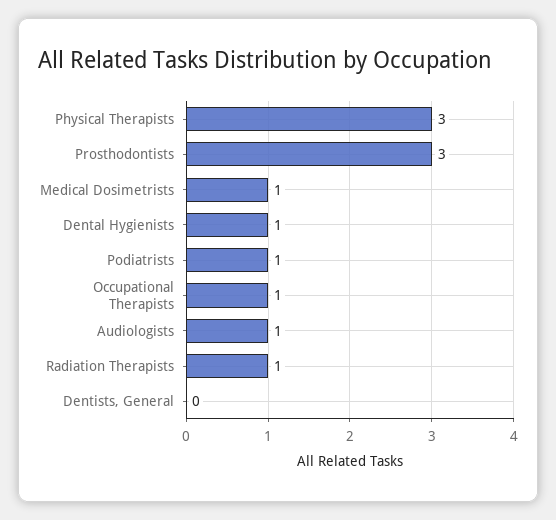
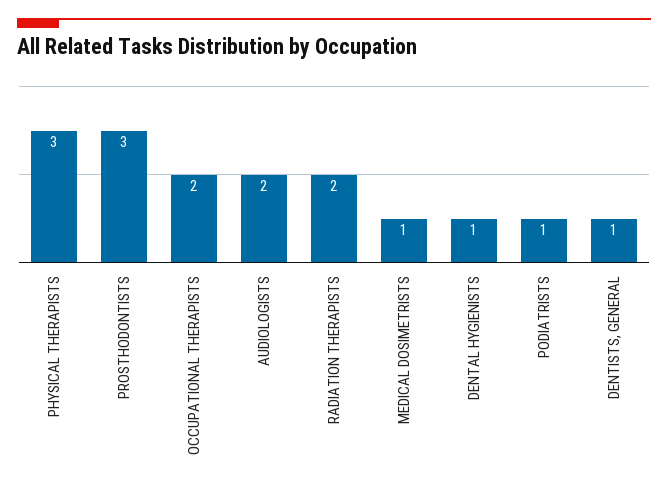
  {
    "Physical Therapists": 3,
    "Prosthodontists": 3,
    "Medical Dosimetrists": 1,
    "Dental Hygienists": 1,
    "Podiatrists": 1,
-   "Occupational Therapists": 1,
+   "Occupational Therapists": 2,
-   "Audiologists": 1,
+   "Audiologists": 2,
-   "Radiation Therapists": 1,
+   "Radiation Therapists": 2,
-   "Dentists, General": 0
+   "Dentists, General": 1
  }

